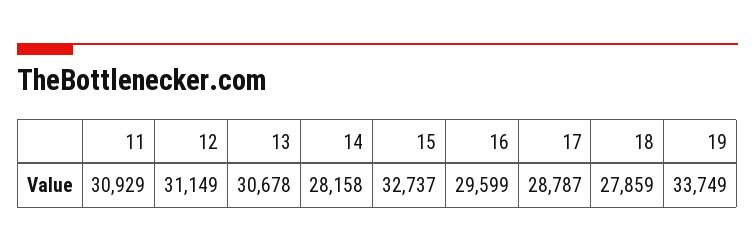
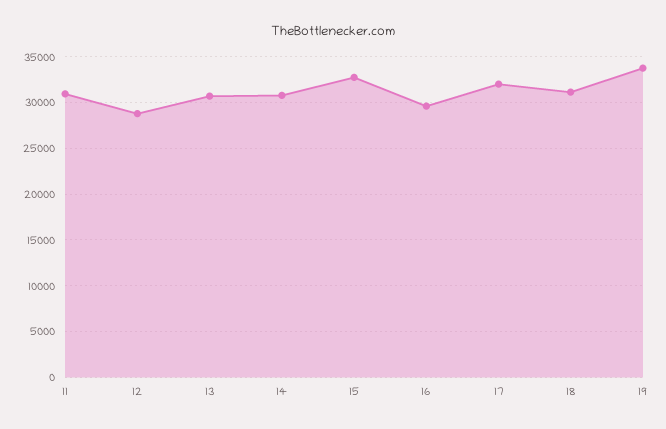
  {
    "11": 30929,
-   "12": 31149,
+   "12": 29000,
    "13": 30678,
-   "14": 28158,
+   "14": 31000,
    "15": 32737,
    "16": 29599,
-   "17": 28787,
+   "17": 32000,
-   "18": 27859,
+   "18": 31000,
    "19": 33749
  }

